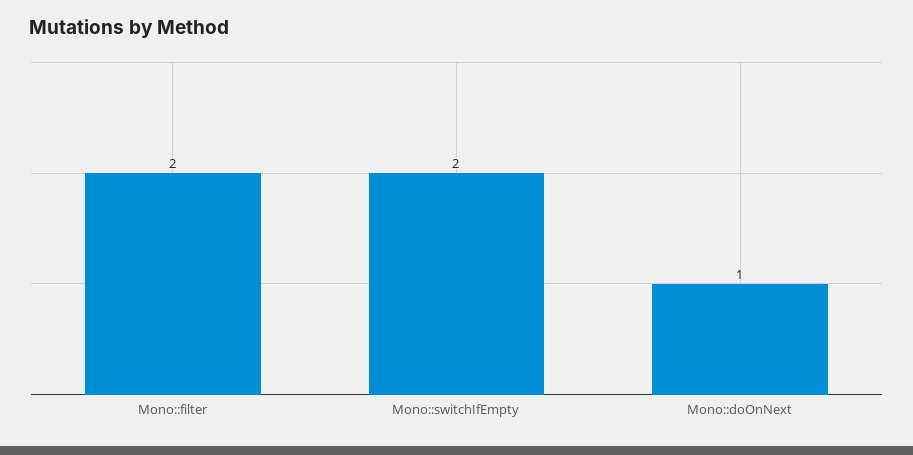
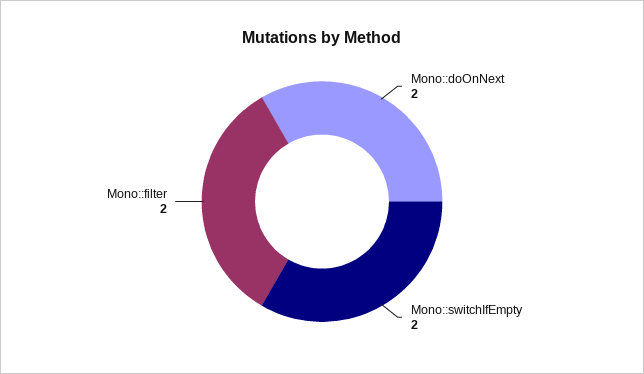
  {
    "Mono::filter": 2,
    "Mono::switchIfEmpty": 2,
-   "Mono::doOnNext": 1
+   "Mono::doOnNext": 2
  }

